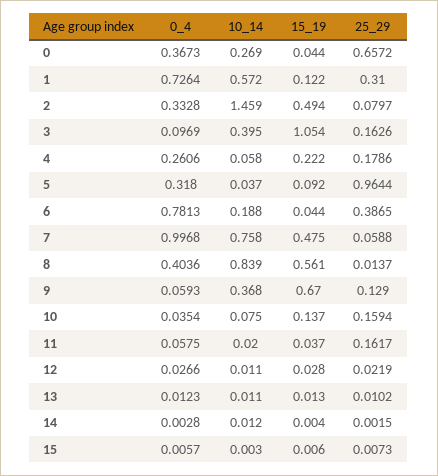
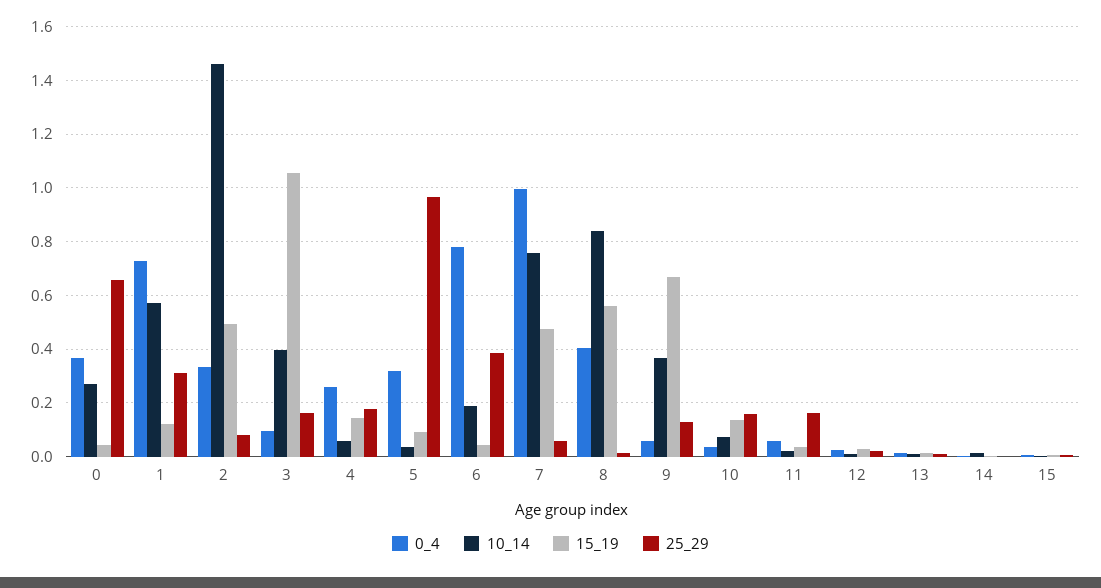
  {
    "0_4": {
      "0": 0.3673,
      "1": 0.7264,
      "2": 0.3328,
      "3": 0.0969,
      "4": 0.2606,
      "5": 0.318,
      "6": 0.7813,
      "7": 0.9968,
      "8": 0.4036,
      "9": 0.0593,
      "10": 0.0354,
      "11": 0.0575,
      "12": 0.0266,
      "13": 0.0123,
      "14": 0.0028,
      "15": 0.0057
    },
    "10_14": {
      "0": 0.269,
      "1": 0.572,
      "2": 1.459,
      "3": 0.395,
      "4": 0.058,
      "5": 0.037,
      "6": 0.188,
      "7": 0.758,
      "8": 0.839,
      "9": 0.368,
      "10": 0.075,
      "11": 0.02,
      "12": 0.011,
      "13": 0.011,
      "14": 0.012,
      "15": 0.003
    },
    "15_19": {
      "0": 0.044,
      "1": 0.122,
      "2": 0.494,
      "3": 1.054,
-     "4": 0.222,
+     "4": 0.15,
      "5": 0.092,
      "6": 0.044,
      "7": 0.475,
      "8": 0.561,
      "9": 0.67,
      "10": 0.137,
      "11": 0.037,
      "12": 0.028,
      "13": 0.013,
      "14": 0.004,
      "15": 0.006
    },
    "25_29": {
      "0": 0.6572,
      "1": 0.31,
      "2": 0.0797,
      "3": 0.1626,
      "4": 0.1786,
      "5": 0.9644,
      "6": 0.3865,
      "7": 0.0588,
      "8": 0.0137,
      "9": 0.129,
      "10": 0.1594,
      "11": 0.1617,
      "12": 0.0219,
      "13": 0.0102,
      "14": 0.0015,
      "15": 0.0073
    }
  }

